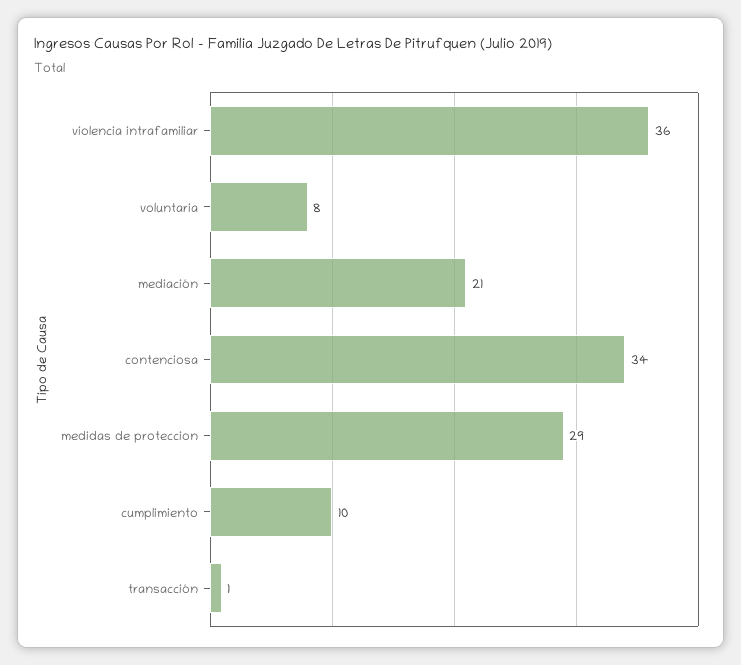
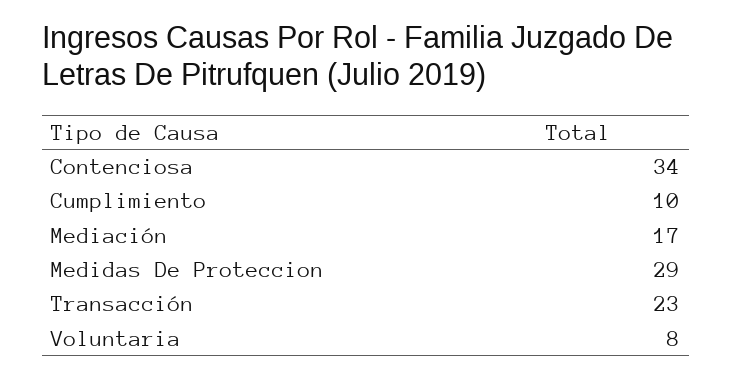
  {
-   "violencia intrafamiliar": 36,
    "voluntaria": 8,
-   "mediación": 21,
+   "mediación": 17,
    "contenciosa": 34,
    "medidas de proteccion": 29,
    "cumplimiento": 10,
-   "transacción": 1
+   "transacción": 23
  }

